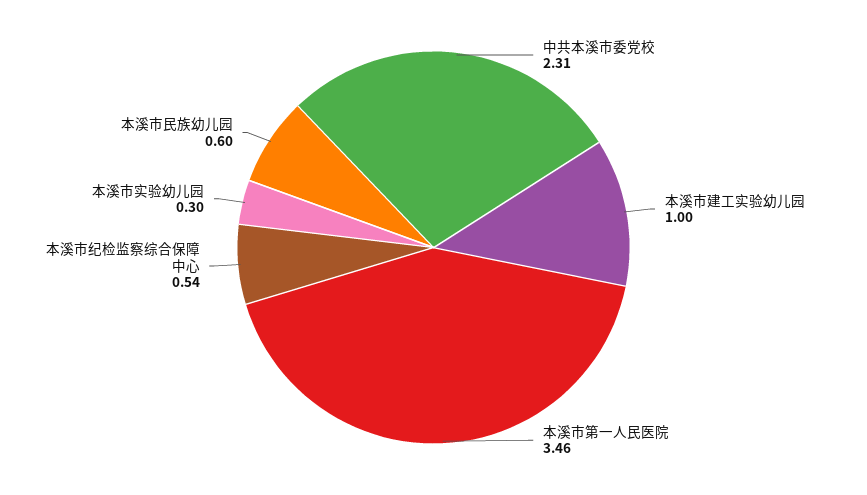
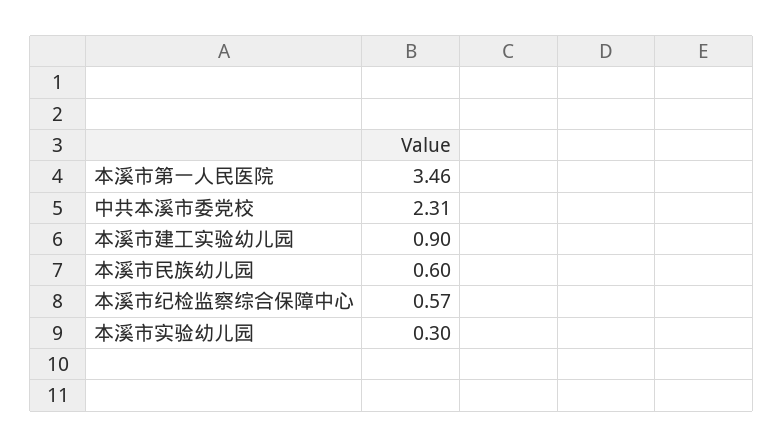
  {
    "中共本溪市委党校": 2.31,
-   "本溪市建工实验幼儿园": 1,
+   "本溪市建工实验幼儿园": 0.9,
    "本溪市第一人民医院": 3.46,
-   "本溪市纪检监察综合保障中心": 0.54,
+   "本溪市纪检监察综合保障中心": 0.57,
    "本溪市实验幼儿园": 0.3,
    "本溪市民族幼儿园": 0.6
  }

